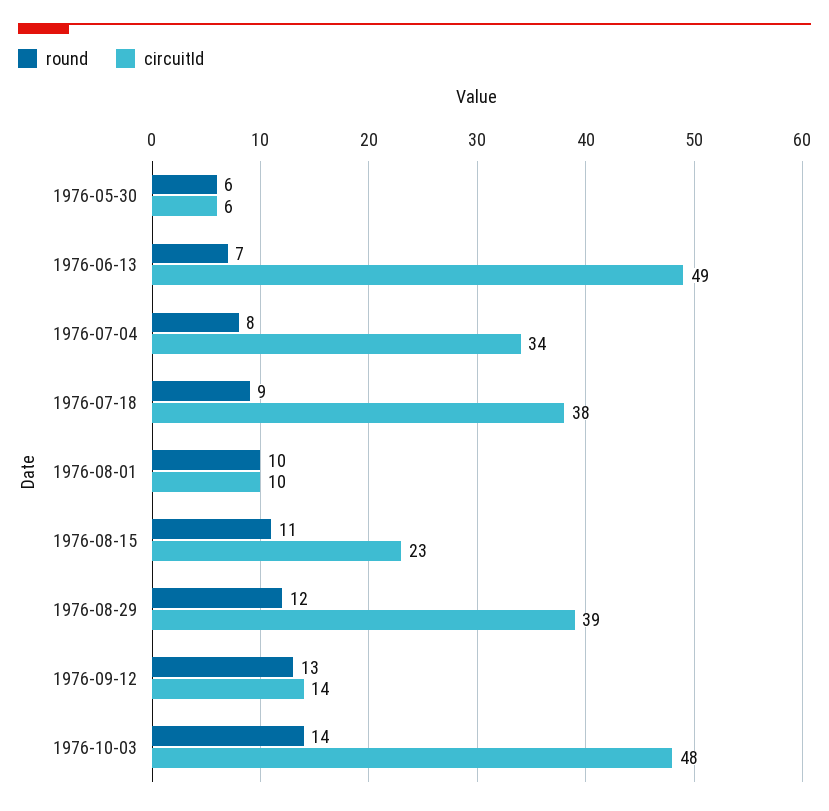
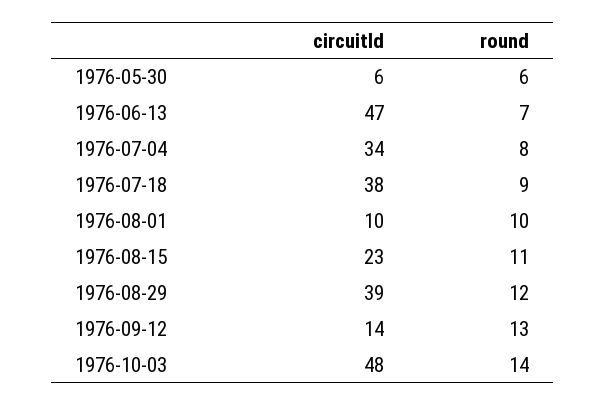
  {
    "round": {
      "1976-05-30": 6,
      "1976-06-13": 7,
      "1976-07-04": 8,
      "1976-07-18": 9,
      "1976-08-01": 10,
      "1976-08-15": 11,
      "1976-08-29": 12,
      "1976-09-12": 13,
      "1976-10-03": 14
    },
    "circuitId": {
      "1976-05-30": 6,
-     "1976-06-13": 49,
+     "1976-06-13": 47,
      "1976-07-04": 34,
      "1976-07-18": 38,
      "1976-08-01": 10,
      "1976-08-15": 23,
      "1976-08-29": 39,
      "1976-09-12": 14,
      "1976-10-03": 48
    }
  }

